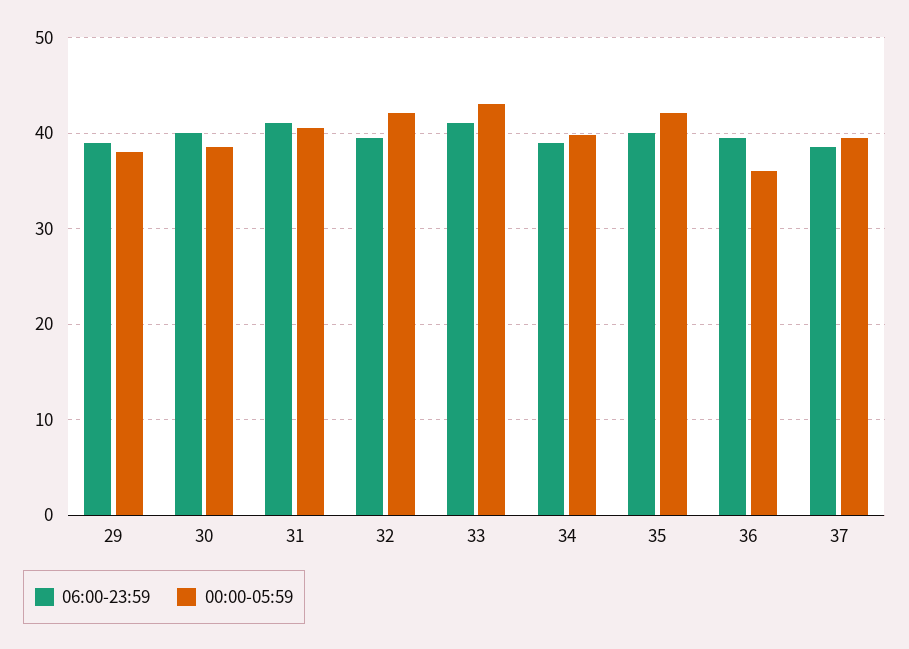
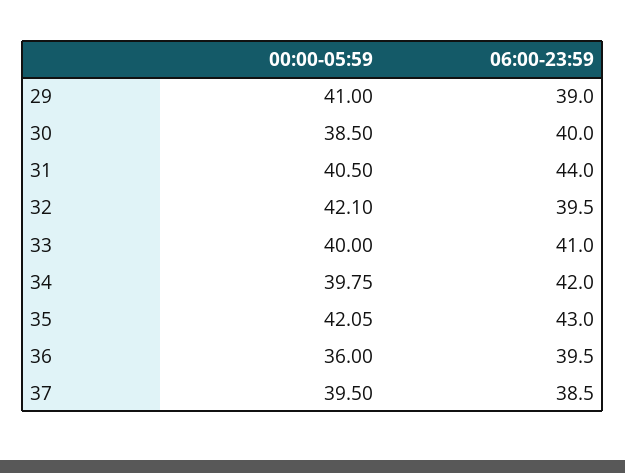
  {
    "06:00-23:59": {
      "29": 39,
      "30": 40,
-     "31": 41,
+     "31": 44,
      "32": 39.5,
      "33": 41,
-     "34": 39,
+     "34": 42,
-     "35": 40,
+     "35": 43,
      "36": 39.5,
      "37": 38.5
    },
    "00:00-05:59": {
-     "29": 38,
+     "29": 41,
      "30": 38.5,
      "31": 40.5,
      "32": 42.1,
-     "33": 43,
+     "33": 40,
      "34": 39.75,
      "35": 42.05,
      "36": 36,
      "37": 39.5
    }
  }

